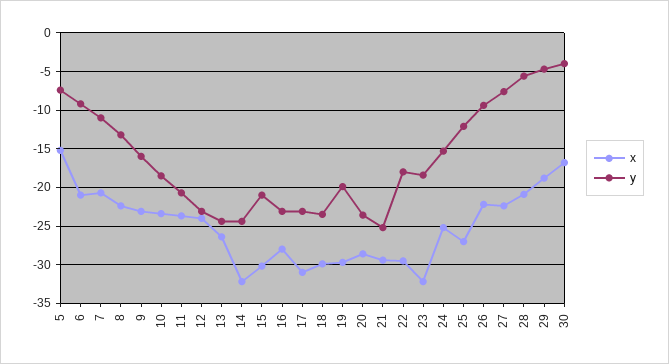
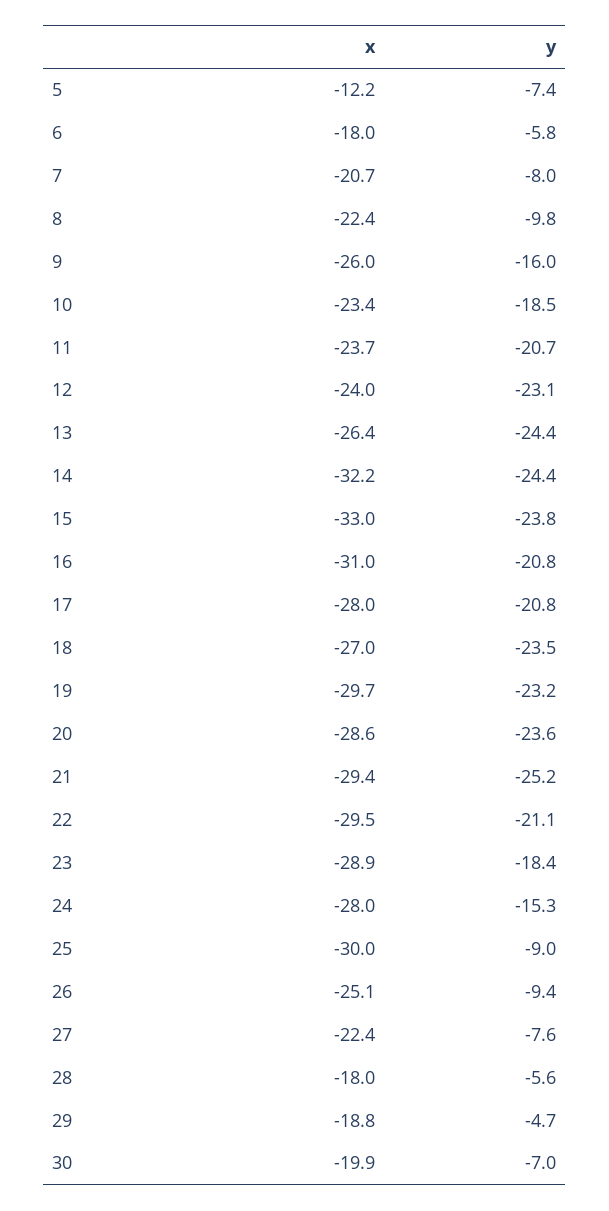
  {
    "x": {
-     "5": -15,
+     "5": -12.2,
-     "6": -21,
+     "6": -18,
      "7": -20.7,
      "8": -22.4,
-     "9": -23,
+     "9": -26,
      "10": -23.4,
      "11": -23.7,
      "12": -24,
      "13": -26.4,
      "14": -32.2,
-     "15": -30,
+     "15": -33,
-     "16": -28,
+     "16": -31,
-     "17": -31,
+     "17": -28,
-     "18": -30,
+     "18": -27,
      "19": -29.7,
      "20": -28.6,
      "21": -29.4,
      "22": -29.5,
-     "23": -32,
+     "23": -28.9,
-     "24": -25,
+     "24": -28,
-     "25": -27,
+     "25": -30,
-     "26": -22,
+     "26": -25.1,
      "27": -22.4,
-     "28": -21,
+     "28": -18,
      "29": -18.8,
-     "30": -17
+     "30": -19.9
    },
    "y": {
      "5": -7.4,
-     "6": -9,
+     "6": -5.8,
-     "7": -11,
+     "7": -8,
-     "8": -13,
+     "8": -9.8,
      "9": -16,
      "10": -18.5,
      "11": -20.7,
      "12": -23.1,
      "13": -24.4,
      "14": -24.4,
-     "15": -21,
+     "15": -23.8,
-     "16": -23,
+     "16": -20.8,
-     "17": -23,
+     "17": -20.8,
      "18": -23.5,
-     "19": -20,
+     "19": -23.2,
      "20": -23.6,
      "21": -25.2,
-     "22": -18,
+     "22": -21.1,
      "23": -18.4,
      "24": -15.3,
-     "25": -12,
+     "25": -9,
      "26": -9.4,
      "27": -7.6,
      "28": -5.6,
      "29": -4.7,
-     "30": -4
+     "30": -7
    }
  }

